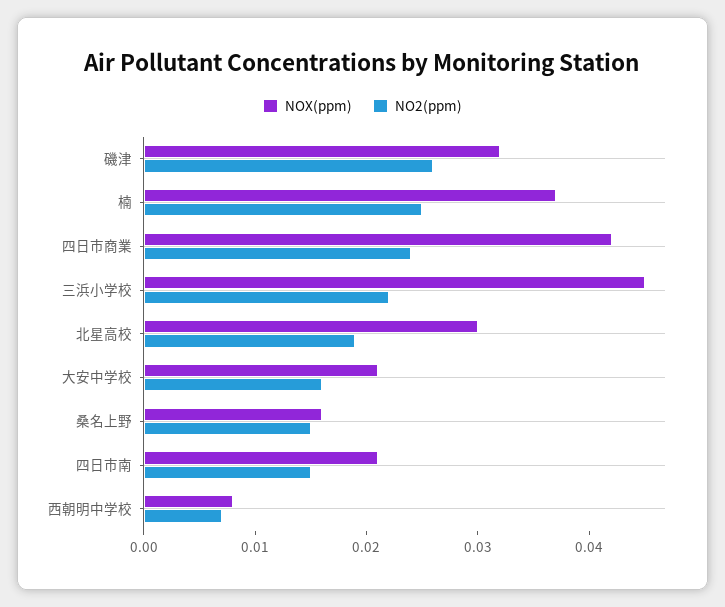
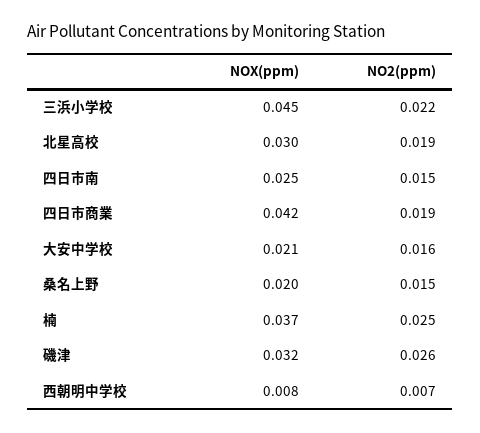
  {
    "NOX(ppm)": {
      "磯津": 0.032,
      "楠": 0.037,
      "四日市商業": 0.042,
      "三浜小学校": 0.045,
      "北星高校": 0.03,
      "大安中学校": 0.021,
-     "桑名上野": 0.016,
+     "桑名上野": 0.02,
-     "四日市南": 0.021,
+     "四日市南": 0.025,
      "西朝明中学校": 0.008
    },
    "NO2(ppm)": {
      "磯津": 0.026,
      "楠": 0.025,
-     "四日市商業": 0.024,
+     "四日市商業": 0.019,
      "三浜小学校": 0.022,
      "北星高校": 0.019,
      "大安中学校": 0.016,
      "桑名上野": 0.015,
      "四日市南": 0.015,
      "西朝明中学校": 0.007
    }
  }

